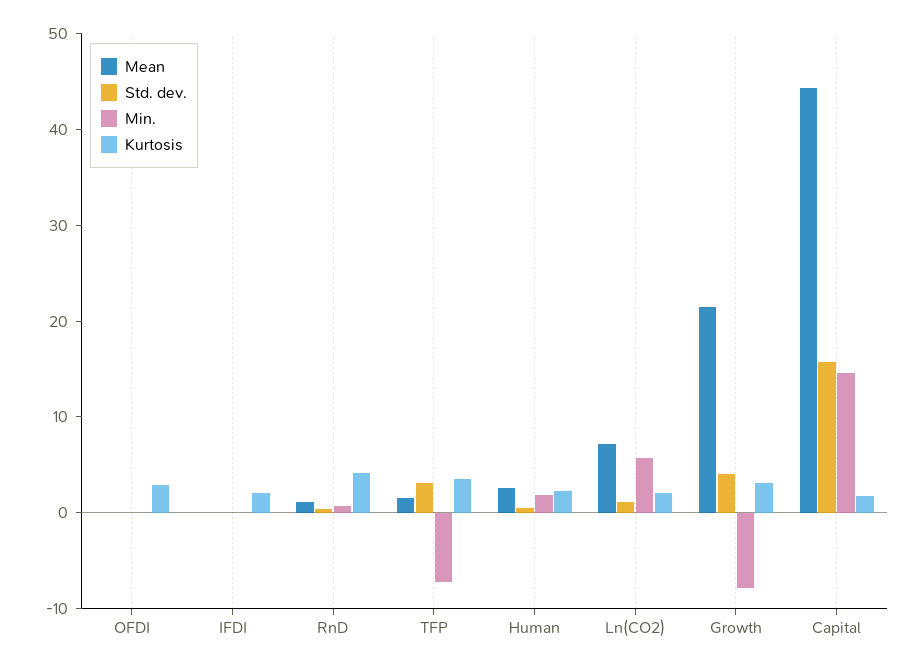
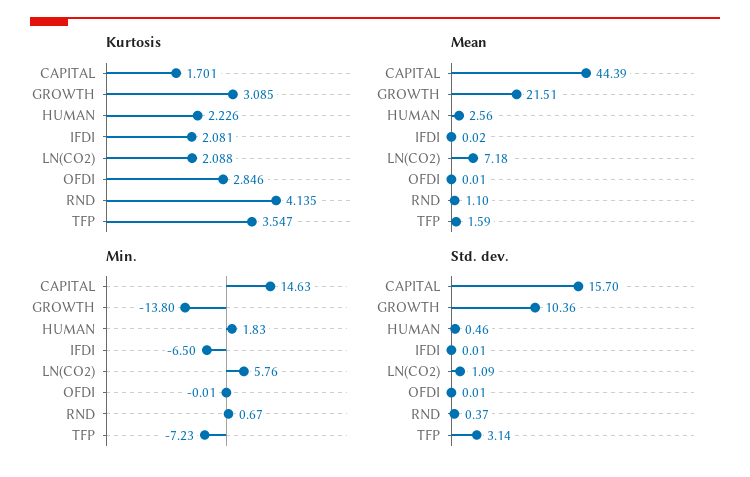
  {
    "Mean": {
      "OFDI": 0.01,
      "IFDI": 0.02,
      "RnD": 1.1,
      "TFP": 1.59,
      "Human": 2.56,
      "Ln(CO2)": 7.18,
      "Growth": 21.51,
      "Capital": 44.39
    },
    "Std. dev.": {
      "OFDI": 0.01,
      "IFDI": 0.01,
      "RnD": 0.37,
      "TFP": 3.14,
      "Human": 0.46,
      "Ln(CO2)": 1.09,
-     "Growth": 4,
+     "Growth": 10.36,
      "Capital": 15.7
    },
    "Min.": {
      "OFDI": -0.01,
-     "IFDI": 0,
+     "IFDI": -6.5,
      "RnD": 0.67,
      "TFP": -7.23,
      "Human": 1.83,
      "Ln(CO2)": 5.76,
-     "Growth": -8,
+     "Growth": -13.8,
      "Capital": 14.63
    },
    "Kurtosis": {
      "OFDI": 2.846,
      "IFDI": 2.081,
      "RnD": 4.135,
      "TFP": 3.547,
      "Human": 2.226,
      "Ln(CO2)": 2.088,
      "Growth": 3.085,
      "Capital": 1.701
    }
  }

